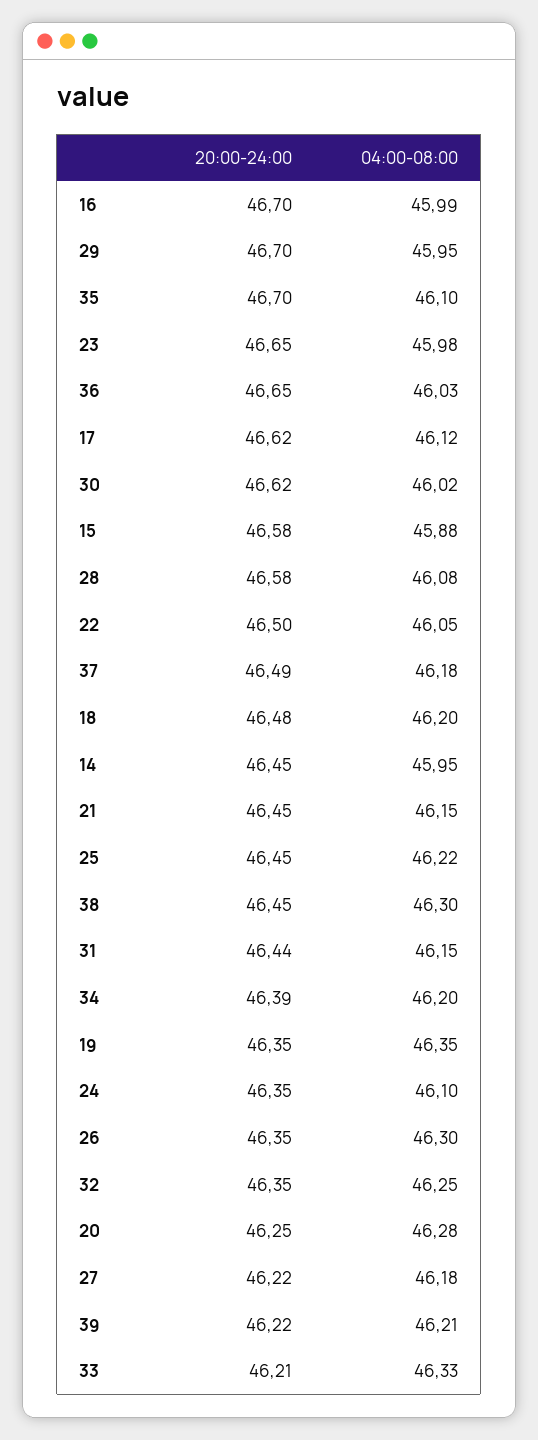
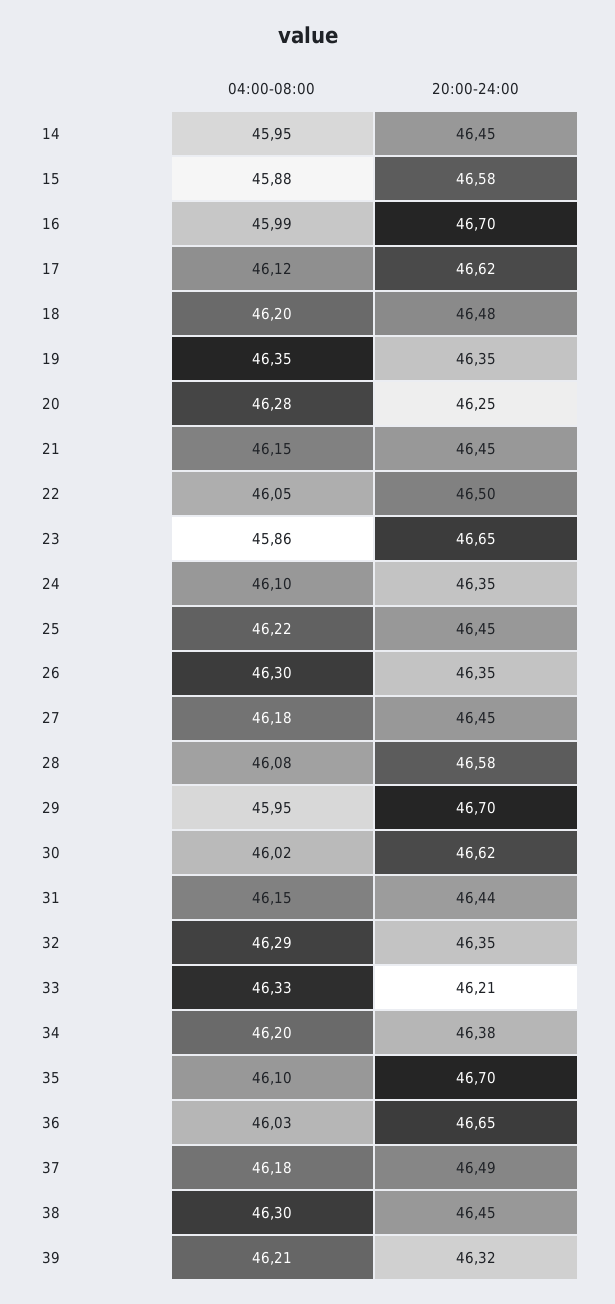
  {
    "20:00-24:00": {
      "16": 46.7,
      "29": 46.7,
      "35": 46.7,
      "23": 46.65,
      "36": 46.65,
      "17": 46.62,
      "30": 46.62,
      "15": 46.58,
      "28": 46.58,
      "22": 46.5,
      "37": 46.49,
      "18": 46.48,
      "14": 46.45,
      "21": 46.45,
      "25": 46.45,
      "38": 46.45,
      "31": 46.44,
-     "34": 46.39,
+     "34": 46.38,
      "19": 46.35,
      "24": 46.35,
      "26": 46.35,
      "32": 46.35,
      "20": 46.25,
-     "27": 46.22,
+     "27": 46.45,
-     "39": 46.22,
+     "39": 46.32,
      "33": 46.21
    },
    "04:00-08:00": {
      "16": 45.99,
      "29": 45.95,
      "35": 46.1,
-     "23": 45.98,
+     "23": 45.86,
      "36": 46.03,
      "17": 46.12,
      "30": 46.02,
      "15": 45.88,
      "28": 46.08,
      "22": 46.05,
      "37": 46.18,
      "18": 46.2,
      "14": 45.95,
      "21": 46.15,
      "25": 46.22,
      "38": 46.3,
      "31": 46.15,
      "34": 46.2,
      "19": 46.35,
      "24": 46.1,
      "26": 46.3,
-     "32": 46.25,
+     "32": 46.29,
      "20": 46.28,
      "27": 46.18,
      "39": 46.21,
      "33": 46.33
    }
  }

